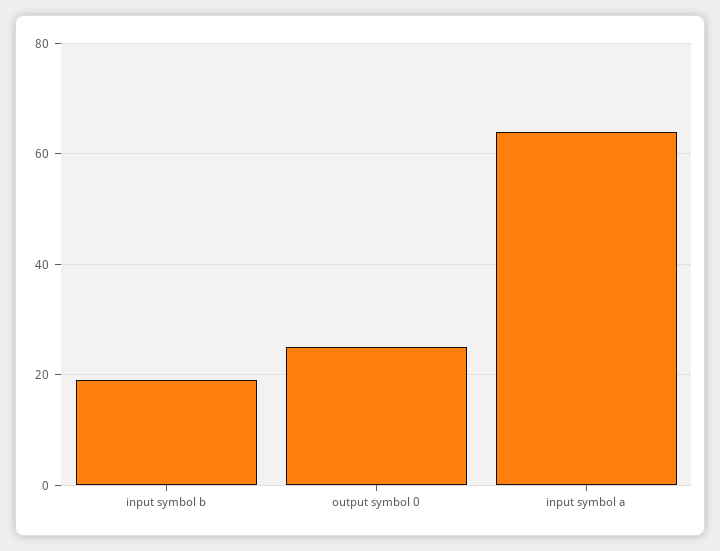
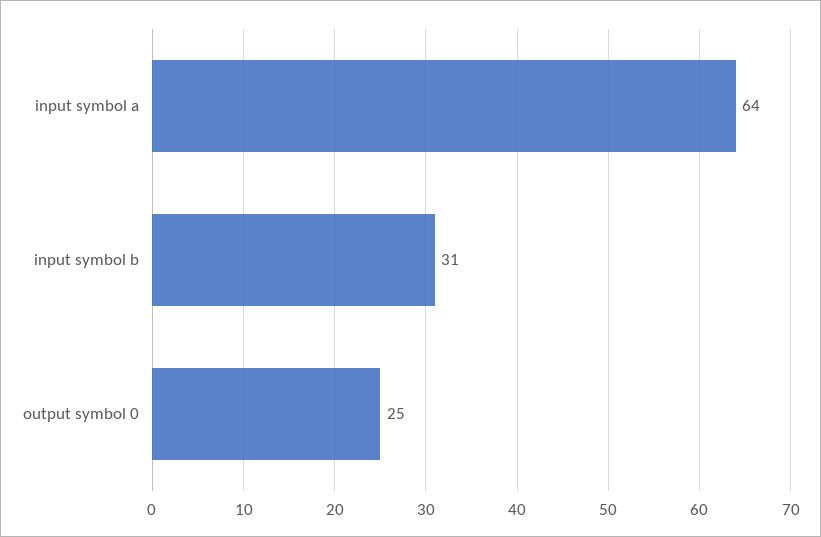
  {
-   "input symbol b": 20,
+   "input symbol b": 31,
    "output symbol 0": 25,
    "input symbol a": 64
  }

